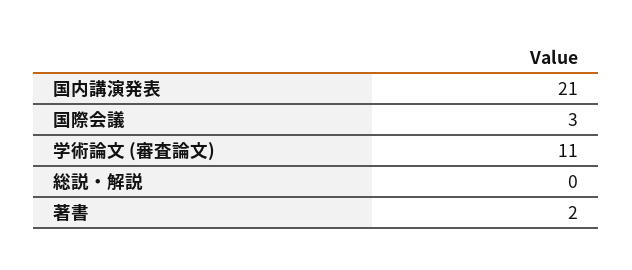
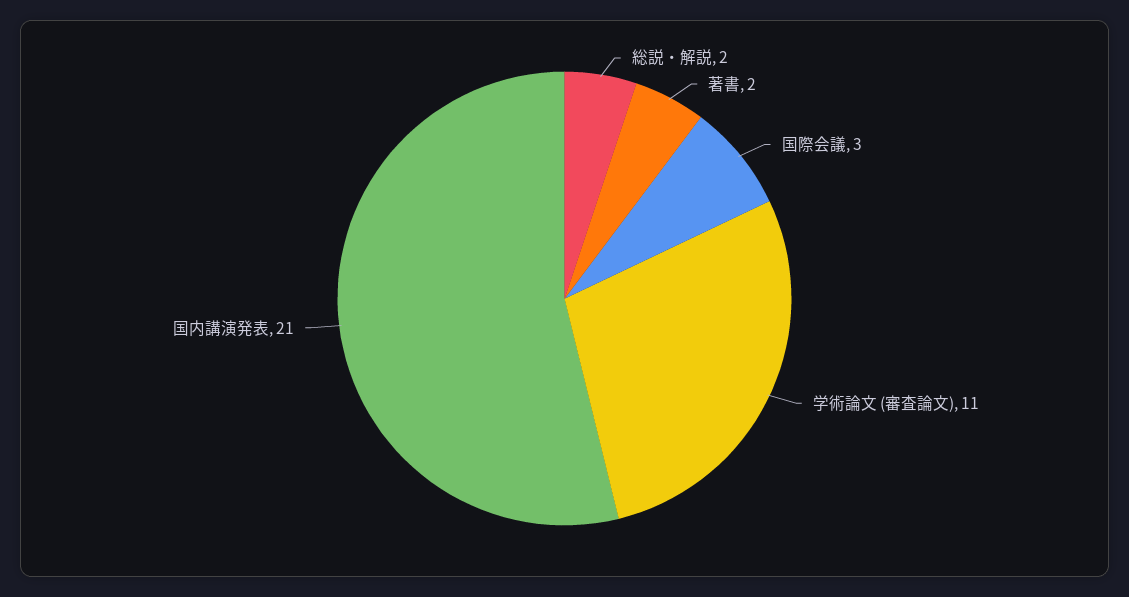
  {
    "国内講演発表": 21,
    "国際会議": 3,
    "学術論文 (審査論文)": 11,
-   "総説・解説": 0,
+   "総説・解説": 2,
    "著書": 2
  }

